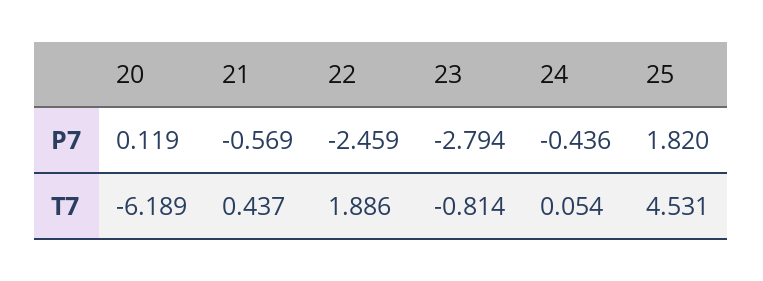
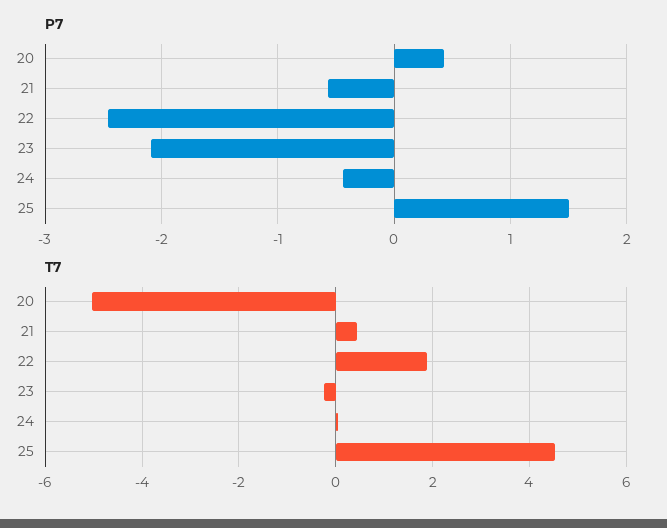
  {
    "P7": {
-     "20": 0.119,
+     "20": 0.4,
      "21": -0.569,
      "22": -2.459,
-     "23": -2.794,
+     "23": -2.1,
      "24": -0.436,
-     "25": 1.82
+     "25": 1.5
    },
    "T7": {
-     "20": -6.189,
+     "20": -5,
      "21": 0.437,
      "22": 1.886,
-     "23": -0.814,
+     "23": -0.2,
      "24": 0.054,
      "25": 4.531
    }
  }

